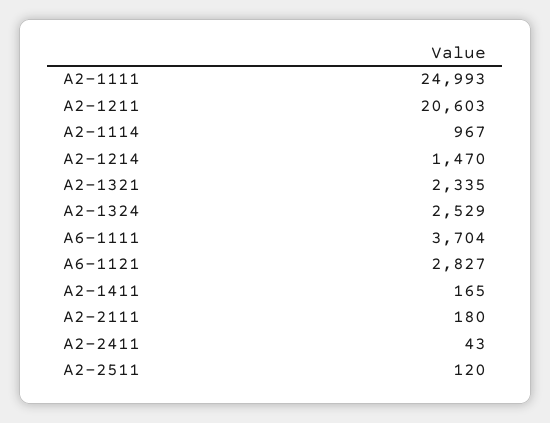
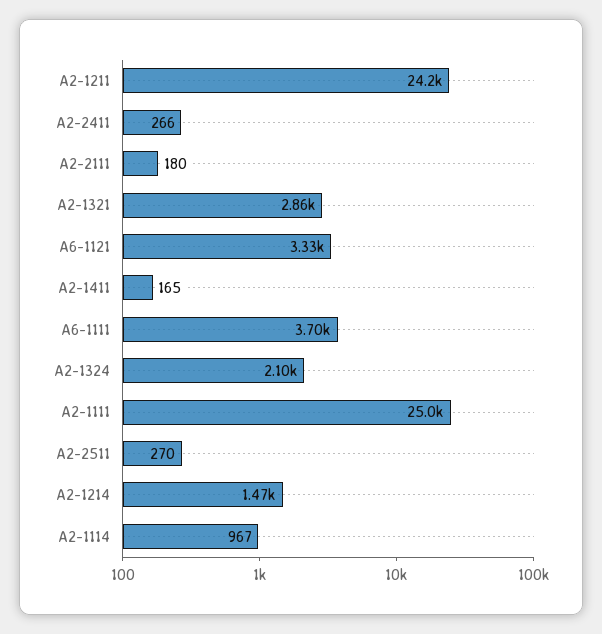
  {
    "A2-1111": 24993,
-   "A2-1211": 20603,
+   "A2-1211": 24200,
    "A2-1114": 967,
    "A2-1214": 1470,
-   "A2-1321": 2335,
+   "A2-1321": 2860,
-   "A2-1324": 2529,
+   "A2-1324": 2100,
    "A6-1111": 3704,
-   "A6-1121": 2827,
+   "A6-1121": 3330,
    "A2-1411": 165,
    "A2-2111": 180,
-   "A2-2411": 43,
+   "A2-2411": 266,
-   "A2-2511": 120
+   "A2-2511": 270
  }

